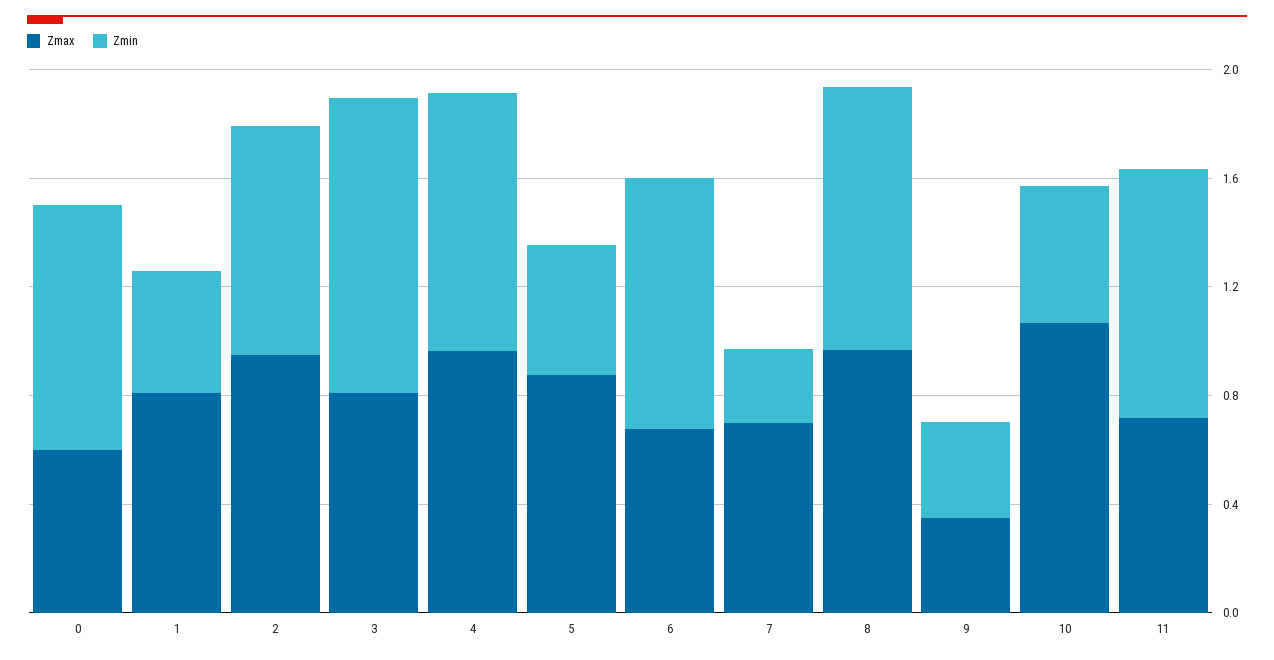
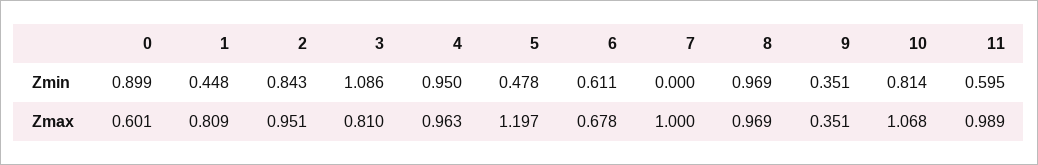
  {
    "Zmax": {
      "0": 0.601,
      "1": 0.809,
      "2": 0.951,
      "3": 0.81,
      "4": 0.963,
-     "5": 0.9,
+     "5": 1.197,
      "6": 0.678,
-     "7": 0.7,
+     "7": 1,
      "8": 0.969,
      "9": 0.351,
      "10": 1.068,
-     "11": 0.7
+     "11": 0.989
    },
    "Zmin": {
      "0": 0.899,
      "1": 0.448,
      "2": 0.843,
      "3": 1.086,
      "4": 0.95,
      "5": 0.478,
-     "6": 0.9,
+     "6": 0.611,
-     "7": 0.3,
+     "7": 0,
      "8": 0.969,
      "9": 0.351,
-     "10": 0.5,
+     "10": 0.814,
-     "11": 0.9
+     "11": 0.595
    }
  }

